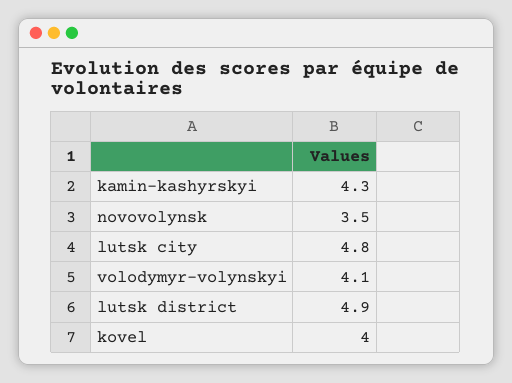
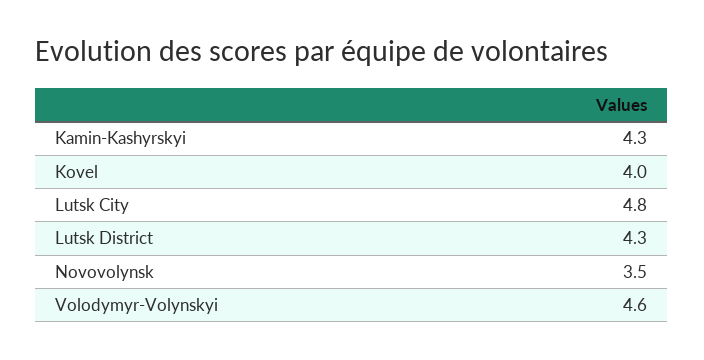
  {
    "kamin-kashyrskyi": 4.3,
    "novovolynsk": 3.5,
    "lutsk city": 4.8,
-   "volodymyr-volynskyi": 4.1,
+   "volodymyr-volynskyi": 4.6,
-   "lutsk district": 4.9,
+   "lutsk district": 4.3,
    "kovel": 4
  }

